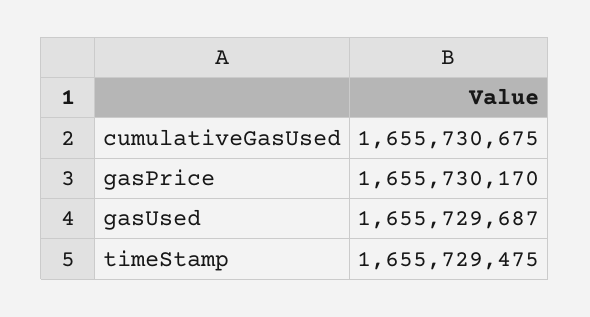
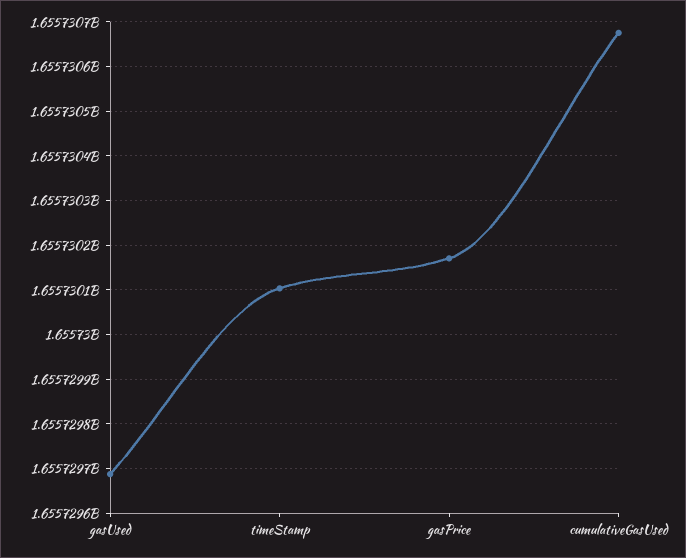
  {
    "cumulativeGasUsed": 1655730675,
    "gasPrice": 1655730170,
    "gasUsed": 1655729687,
-   "timeStamp": 1655729475
+   "timeStamp": 1655730100
  }

